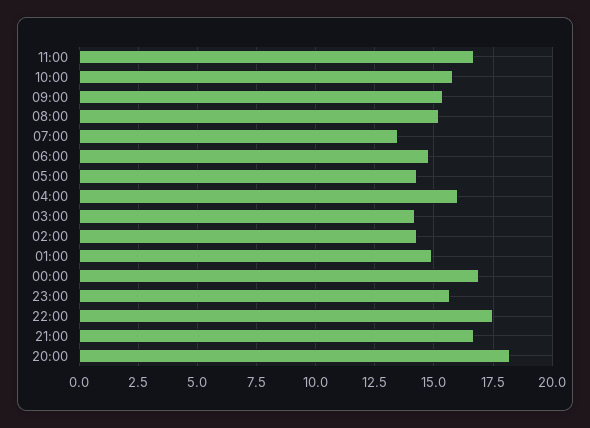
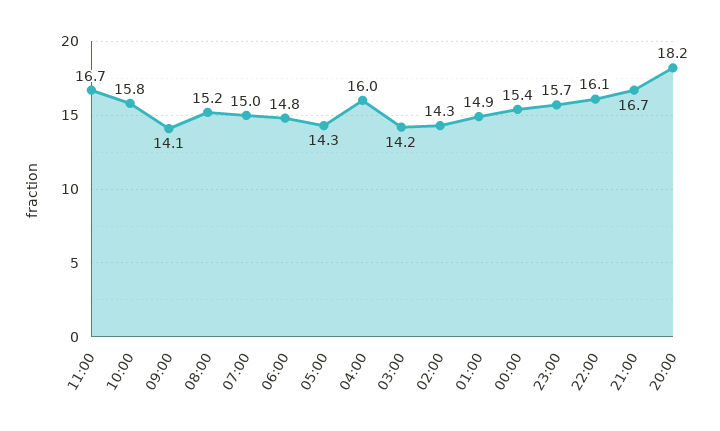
  {
    "11:00": 16.7,
    "10:00": 15.8,
-   "09:00": 15.5,
+   "09:00": 14.1,
    "08:00": 15.2,
-   "07:00": 13.5,
+   "07:00": 15,
    "06:00": 14.8,
    "05:00": 14.3,
    "04:00": 16,
    "03:00": 14.2,
    "02:00": 14.3,
    "01:00": 14.9,
-   "00:00": 17,
+   "00:00": 15.4,
    "23:00": 15.7,
-   "22:00": 17.5,
+   "22:00": 16.1,
    "21:00": 16.7,
    "20:00": 18.2
  }

